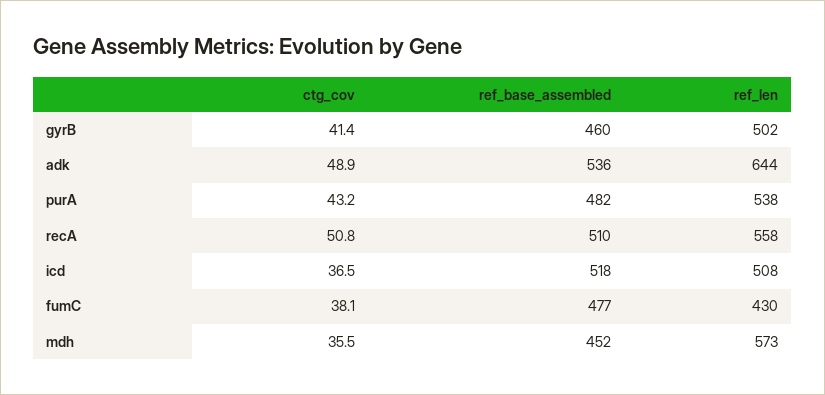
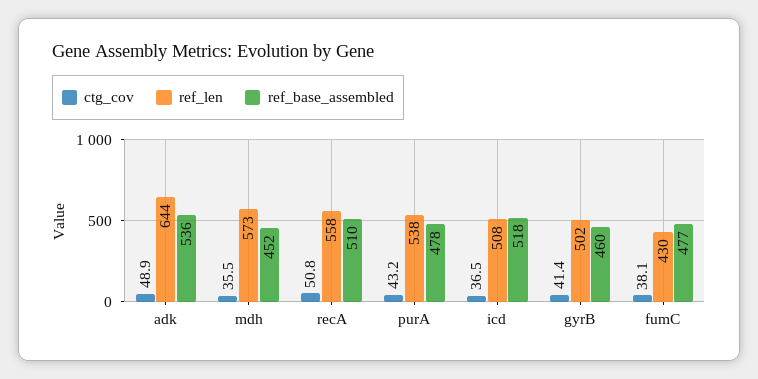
  {
    "ctg_cov": {
      "gyrB": 41.4,
      "adk": 48.9,
      "purA": 43.2,
      "recA": 50.8,
      "icd": 36.5,
      "fumC": 38.1,
      "mdh": 35.5
    },
    "ref_base_assembled": {
      "gyrB": 460,
      "adk": 536,
-     "purA": 482,
+     "purA": 478,
      "recA": 510,
      "icd": 518,
      "fumC": 477,
      "mdh": 452
    },
    "ref_len": {
      "gyrB": 502,
      "adk": 644,
      "purA": 538,
      "recA": 558,
      "icd": 508,
      "fumC": 430,
      "mdh": 573
    }
  }

